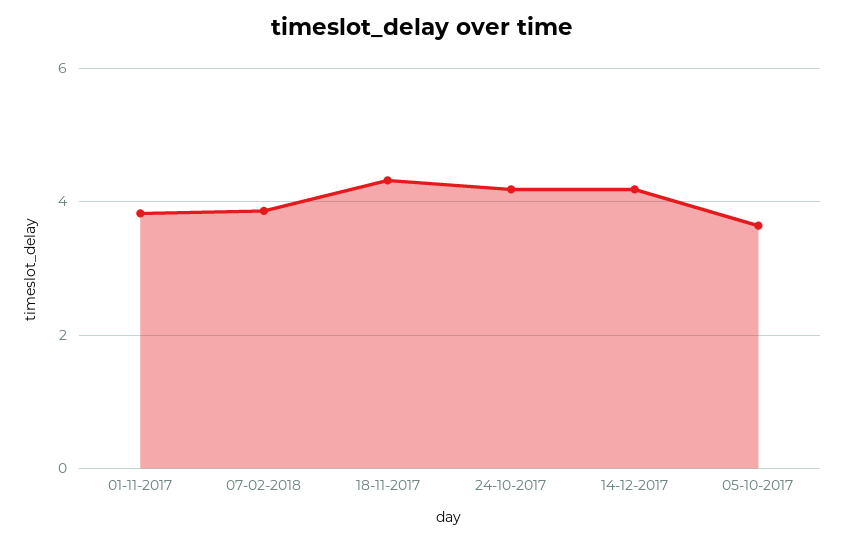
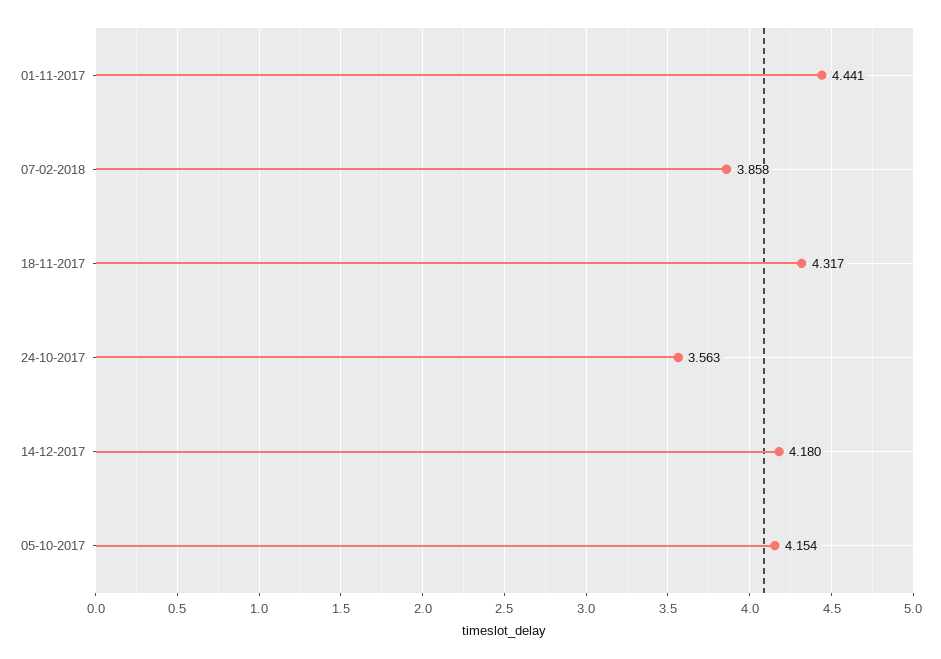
  {
-   "01-11-2017": 3.8,
+   "01-11-2017": 4.441,
    "07-02-2018": 3.858,
    "18-11-2017": 4.317,
-   "24-10-2017": 4.2,
+   "24-10-2017": 3.563,
    "14-12-2017": 4.18,
-   "05-10-2017": 3.6
+   "05-10-2017": 4.154
  }

